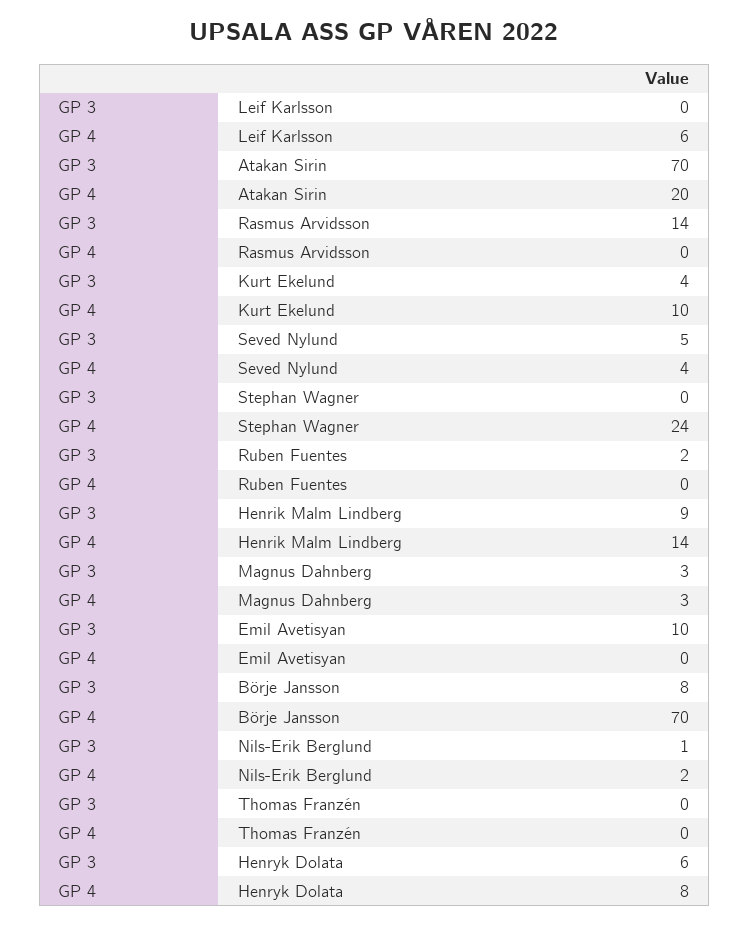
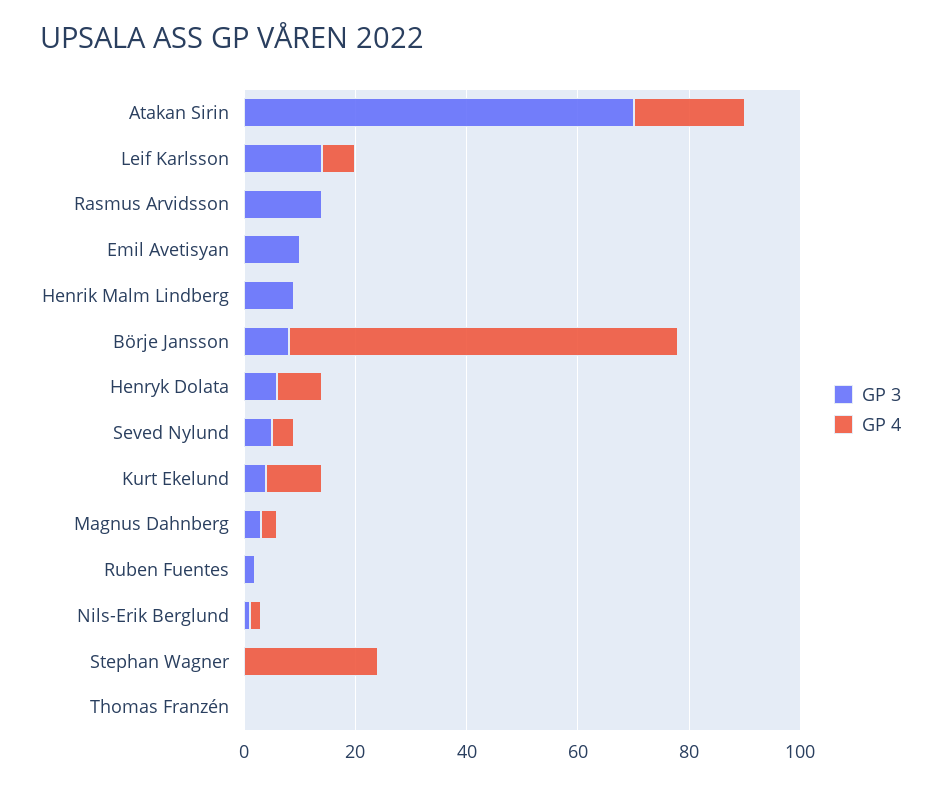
  {
    "GP 3": {
-     "Leif Karlsson": 0,
+     "Leif Karlsson": 15,
      "Atakan Sirin": 70,
      "Rasmus Arvidsson": 14,
      "Kurt Ekelund": 4,
      "Seved Nylund": 5,
      "Stephan Wagner": 0,
      "Ruben Fuentes": 2,
      "Henrik Malm Lindberg": 9,
      "Magnus Dahnberg": 3,
      "Emil Avetisyan": 10,
      "Börje Jansson": 8,
      "Nils-Erik Berglund": 1,
      "Thomas Franzén": 0,
      "Henryk Dolata": 6
    },
    "GP 4": {
      "Leif Karlsson": 6,
      "Atakan Sirin": 20,
      "Rasmus Arvidsson": 0,
      "Kurt Ekelund": 10,
      "Seved Nylund": 4,
      "Stephan Wagner": 24,
      "Ruben Fuentes": 0,
-     "Henrik Malm Lindberg": 14,
+     "Henrik Malm Lindberg": 0,
      "Magnus Dahnberg": 3,
      "Emil Avetisyan": 0,
      "Börje Jansson": 70,
      "Nils-Erik Berglund": 2,
      "Thomas Franzén": 0,
      "Henryk Dolata": 8
    }
  }

